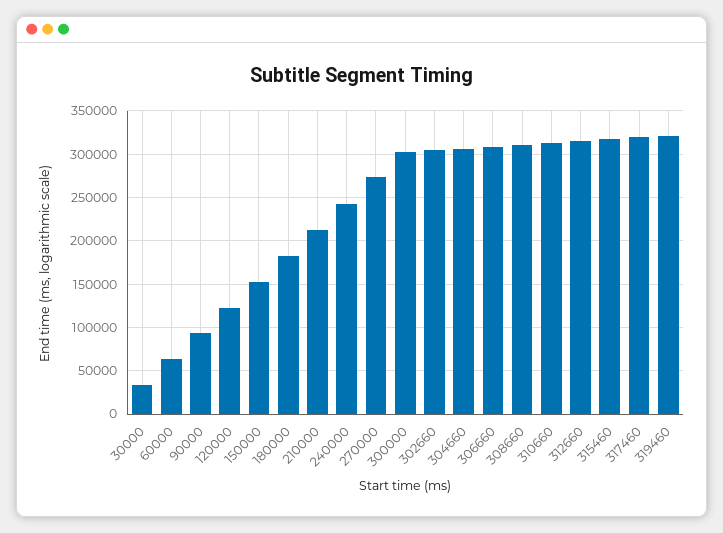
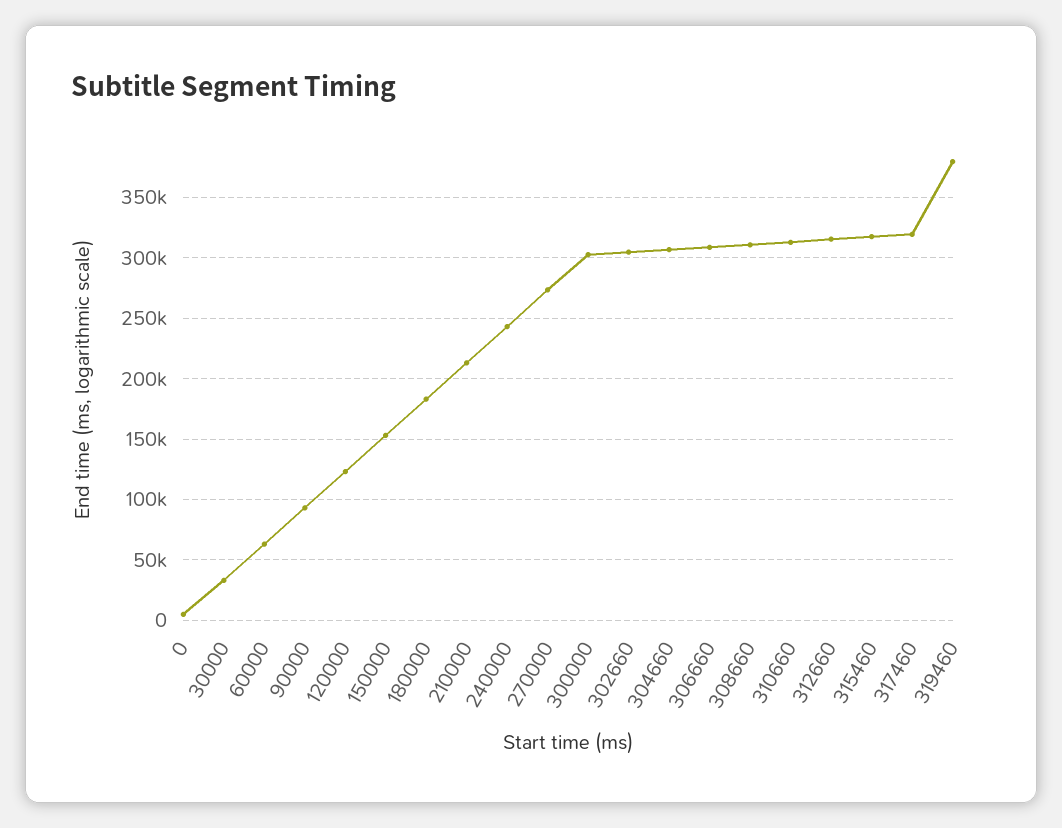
  {
    "30000": 35000,
    "60000": 65000,
    "90000": 95000,
    "120000": 125000,
    "150000": 155000,
    "180000": 185000,
    "210000": 215000,
    "240000": 245000,
    "270000": 275000,
    "300000": 305000,
    "302660": 305000,
    "304660": 305000,
    "306660": 310000,
    "308660": 310000,
    "310660": 315000,
    "312660": 315000,
    "315460": 315000,
    "317460": 320000,
-   "319460": 320000
+   "319460": 380000,
+   "0": 5000
  }

